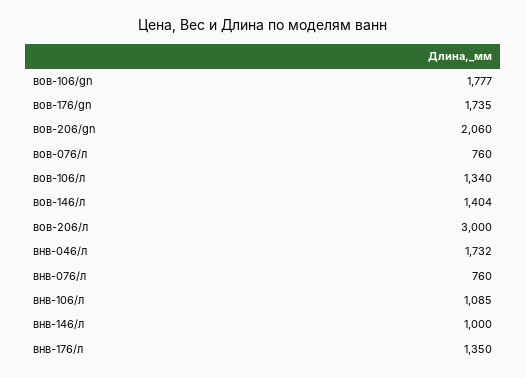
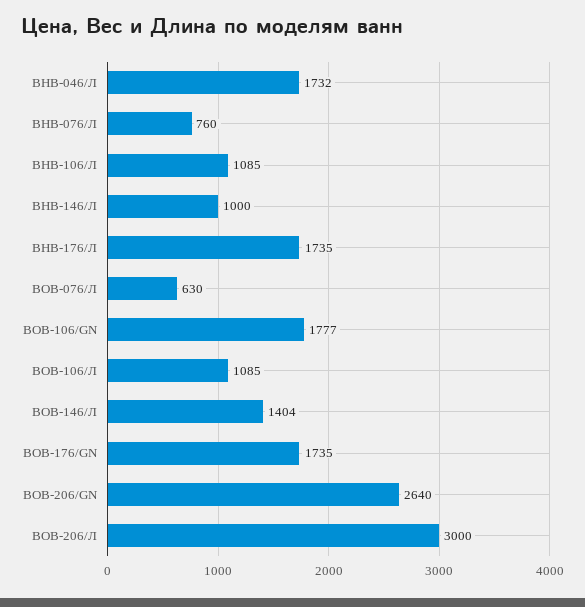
  {
    "вов-106/gn": 1777,
    "вов-176/gn": 1735,
-   "вов-206/gn": 2060,
+   "вов-206/gn": 2640,
-   "вов-076/л": 760,
+   "вов-076/л": 630,
-   "вов-106/л": 1340,
+   "вов-106/л": 1085,
    "вов-146/л": 1404,
    "вов-206/л": 3000,
    "внв-046/л": 1732,
    "внв-076/л": 760,
    "внв-106/л": 1085,
    "внв-146/л": 1000,
-   "внв-176/л": 1350
+   "внв-176/л": 1735
  }

